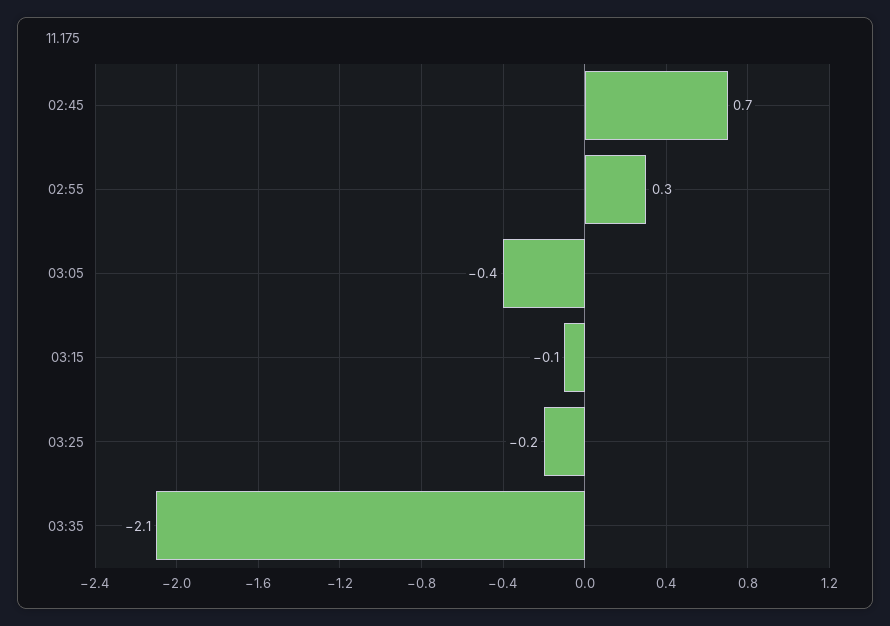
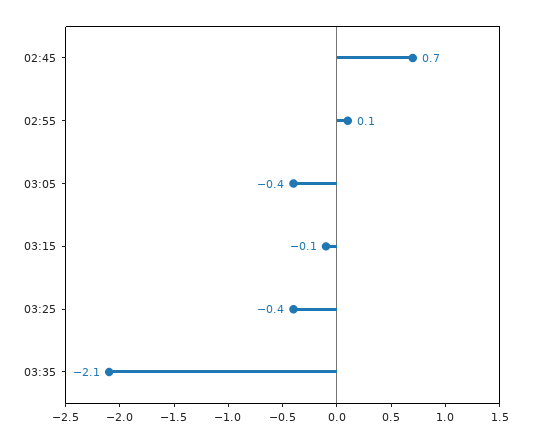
  {
    "02:45": 0.7,
-   "02:55": 0.3,
+   "02:55": 0.1,
    "03:05": -0.4,
    "03:15": -0.1,
-   "03:25": -0.2,
+   "03:25": -0.4,
    "03:35": -2.1
  }

